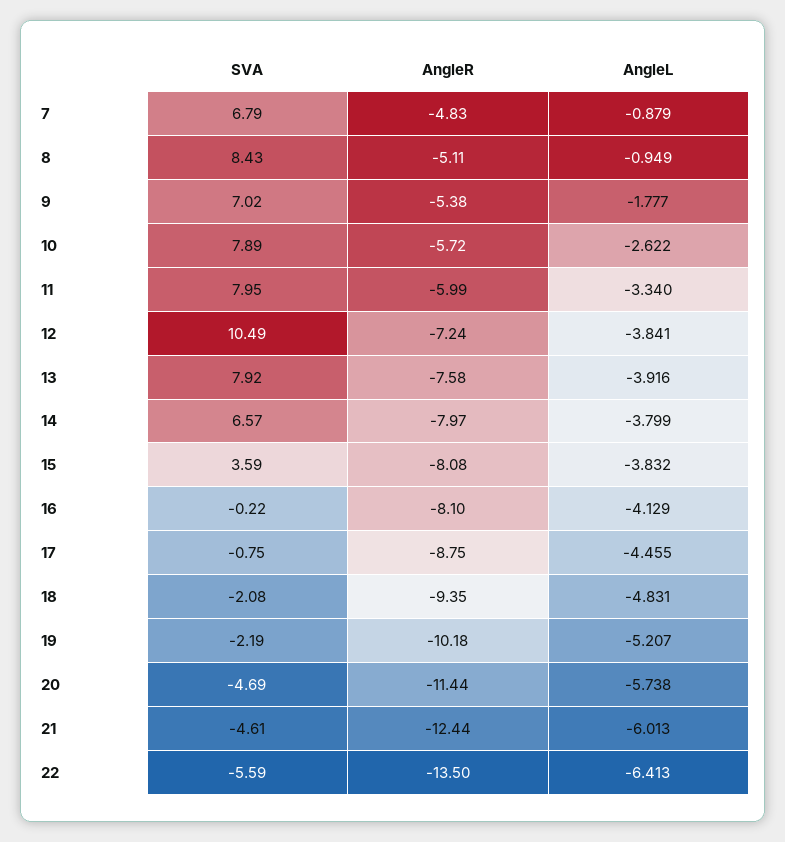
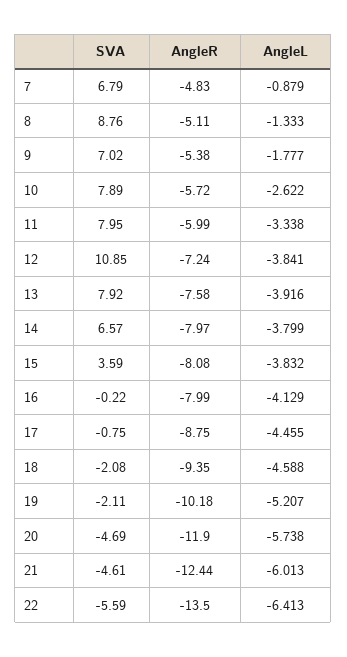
  {
    "SVA": {
      "7": 6.79,
-     "8": 8.43,
+     "8": 8.76,
      "9": 7.02,
      "10": 7.89,
      "11": 7.95,
-     "12": 10.49,
+     "12": 10.85,
      "13": 7.92,
      "14": 6.57,
      "15": 3.59,
      "16": -0.22,
      "17": -0.75,
      "18": -2.08,
-     "19": -2.19,
+     "19": -2.11,
      "20": -4.69,
      "21": -4.61,
      "22": -5.59
    },
    "AngleR": {
      "7": -4.83,
      "8": -5.11,
      "9": -5.38,
      "10": -5.72,
      "11": -5.99,
      "12": -7.24,
      "13": -7.58,
      "14": -7.97,
      "15": -8.08,
-     "16": -8.1,
+     "16": -7.99,
      "17": -8.75,
      "18": -9.35,
      "19": -10.18,
-     "20": -11.44,
+     "20": -11.9,
      "21": -12.44,
      "22": -13.5
    },
    "AngleL": {
      "7": -0.879,
-     "8": -0.949,
+     "8": -1.333,
      "9": -1.777,
      "10": -2.622,
-     "11": -3.34,
+     "11": -3.338,
      "12": -3.841,
      "13": -3.916,
      "14": -3.799,
      "15": -3.832,
      "16": -4.129,
      "17": -4.455,
-     "18": -4.831,
+     "18": -4.588,
      "19": -5.207,
      "20": -5.738,
      "21": -6.013,
      "22": -6.413
    }
  }

